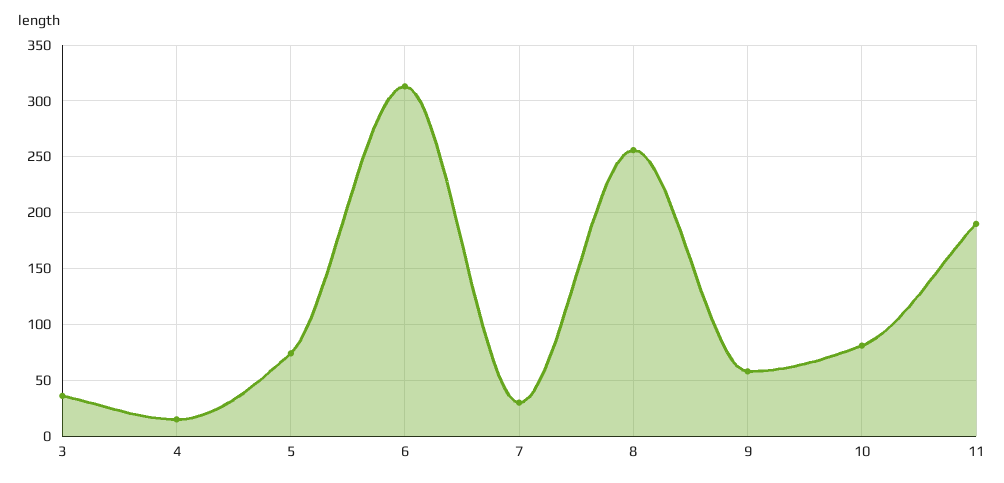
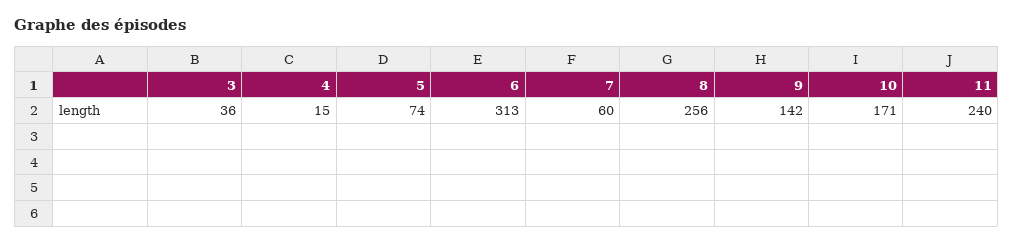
  {
    "3": 36,
    "4": 15,
    "5": 74,
    "6": 313,
-   "7": 30,
+   "7": 60,
    "8": 256,
-   "9": 60,
+   "9": 142,
-   "10": 80,
+   "10": 171,
-   "11": 190
+   "11": 240
  }

